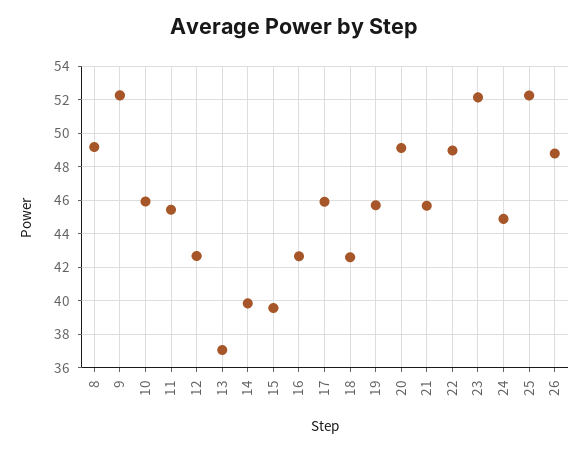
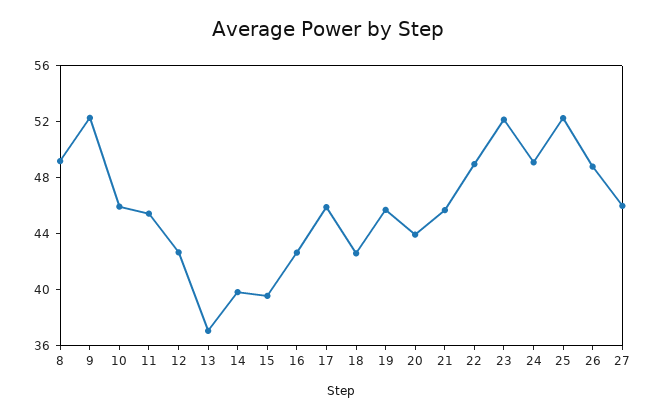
  {
    "8": 49,
    "9": 52.5,
    "10": 46,
    "11": 45.5,
    "12": 42.5,
    "13": 37,
    "14": 40,
    "15": 39.5,
    "16": 42.5,
    "17": 46,
    "18": 42.5,
    "19": 45.5,
-   "20": 49,
+   "20": 44,
    "21": 45.5,
    "22": 49,
    "23": 52,
-   "24": 45,
+   "24": 49,
    "25": 52.5,
-   "26": 49
+   "26": 49,
+   "27": 46
  }

